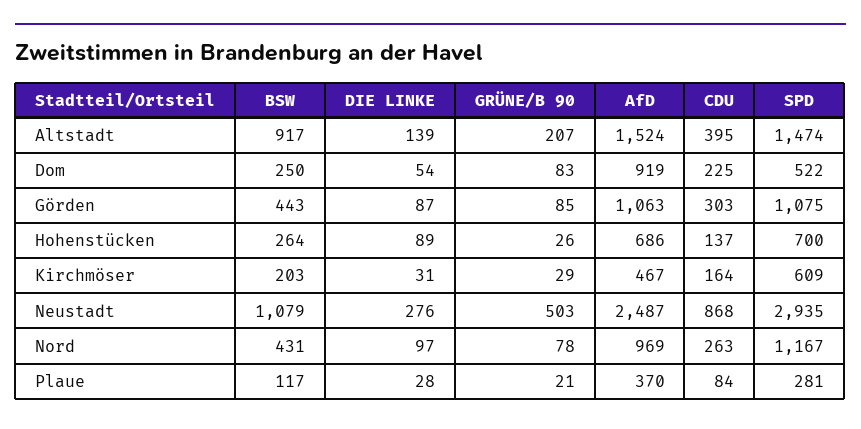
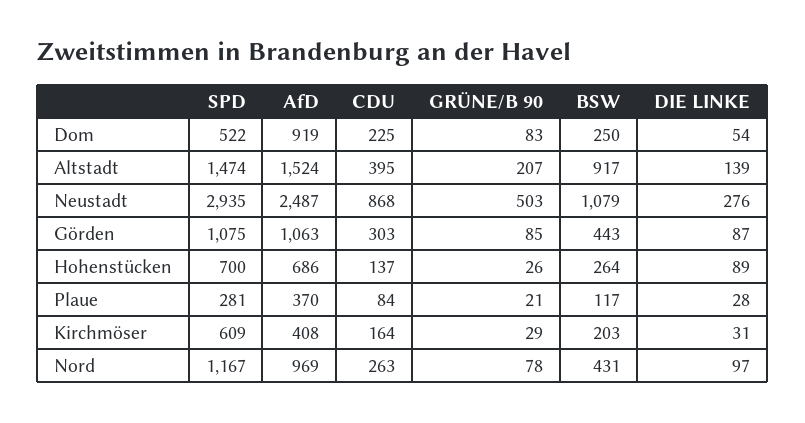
  {
    "BSW": {
      "Altstadt": 917,
      "Dom": 250,
      "Görden": 443,
      "Hohenstücken": 264,
      "Kirchmöser": 203,
      "Neustadt": 1079,
      "Nord": 431,
      "Plaue": 117
    },
    "DIE LINKE": {
      "Altstadt": 139,
      "Dom": 54,
      "Görden": 87,
      "Hohenstücken": 89,
      "Kirchmöser": 31,
      "Neustadt": 276,
      "Nord": 97,
      "Plaue": 28
    },
    "GRÜNE/B 90": {
      "Altstadt": 207,
      "Dom": 83,
      "Görden": 85,
      "Hohenstücken": 26,
      "Kirchmöser": 29,
      "Neustadt": 503,
      "Nord": 78,
      "Plaue": 21
    },
    "AfD": {
      "Altstadt": 1524,
      "Dom": 919,
      "Görden": 1063,
      "Hohenstücken": 686,
-     "Kirchmöser": 467,
+     "Kirchmöser": 408,
      "Neustadt": 2487,
      "Nord": 969,
      "Plaue": 370
    },
    "CDU": {
      "Altstadt": 395,
      "Dom": 225,
      "Görden": 303,
      "Hohenstücken": 137,
      "Kirchmöser": 164,
      "Neustadt": 868,
      "Nord": 263,
      "Plaue": 84
    },
    "SPD": {
      "Altstadt": 1474,
      "Dom": 522,
      "Görden": 1075,
      "Hohenstücken": 700,
      "Kirchmöser": 609,
      "Neustadt": 2935,
      "Nord": 1167,
      "Plaue": 281
    }
  }

